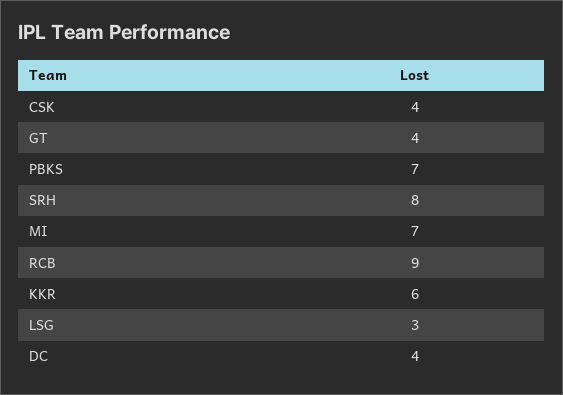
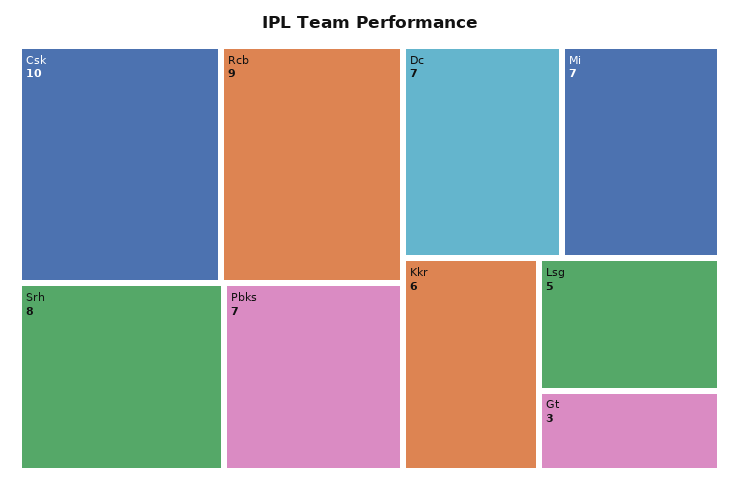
  {
-   "CSK": 4,
+   "CSK": 10,
-   "GT": 4,
+   "GT": 3,
    "PBKS": 7,
    "SRH": 8,
    "MI": 7,
    "RCB": 9,
    "KKR": 6,
-   "LSG": 3,
+   "LSG": 5,
-   "DC": 4
+   "DC": 7
  }

